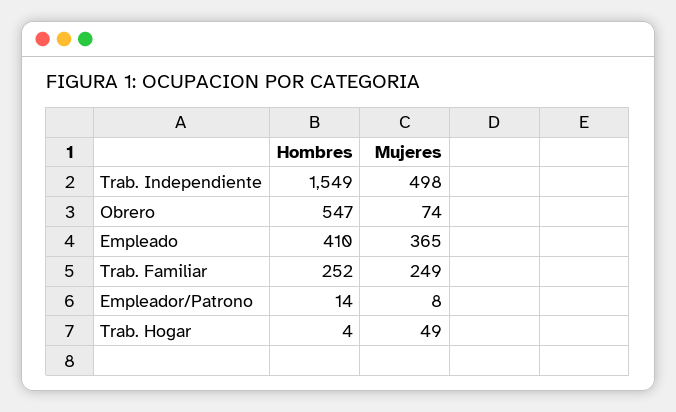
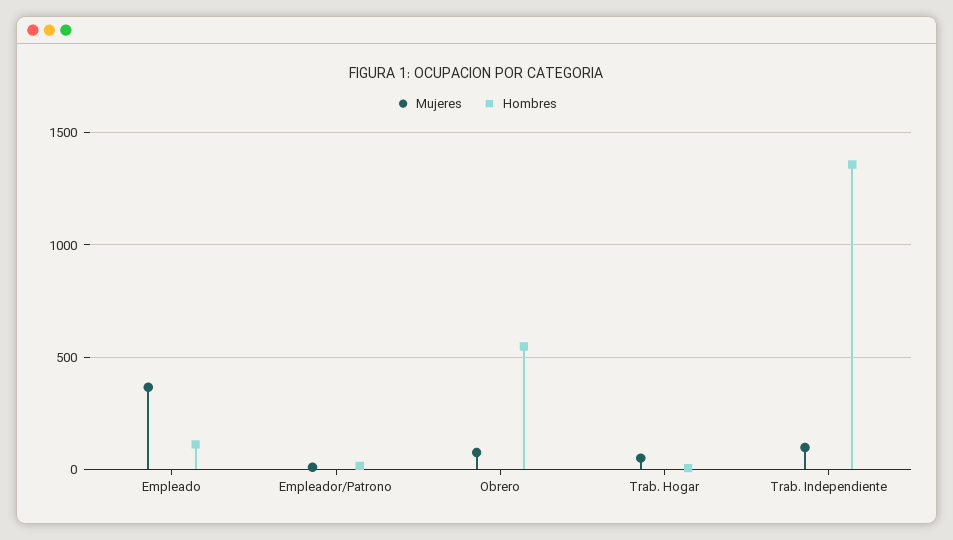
  {
    "Hombres": {
-     "Trab. Independiente": 1549,
+     "Trab. Independiente": 1350,
      "Obrero": 547,
-     "Empleado": 410,
+     "Empleado": 100,
-     "Trab. Familiar": 252,
      "Empleador/Patrono": 14,
      "Trab. Hogar": 4
    },
    "Mujeres": {
-     "Trab. Independiente": 498,
+     "Trab. Independiente": 100,
      "Obrero": 74,
      "Empleado": 365,
-     "Trab. Familiar": 249,
      "Empleador/Patrono": 8,
      "Trab. Hogar": 49
    }
  }

